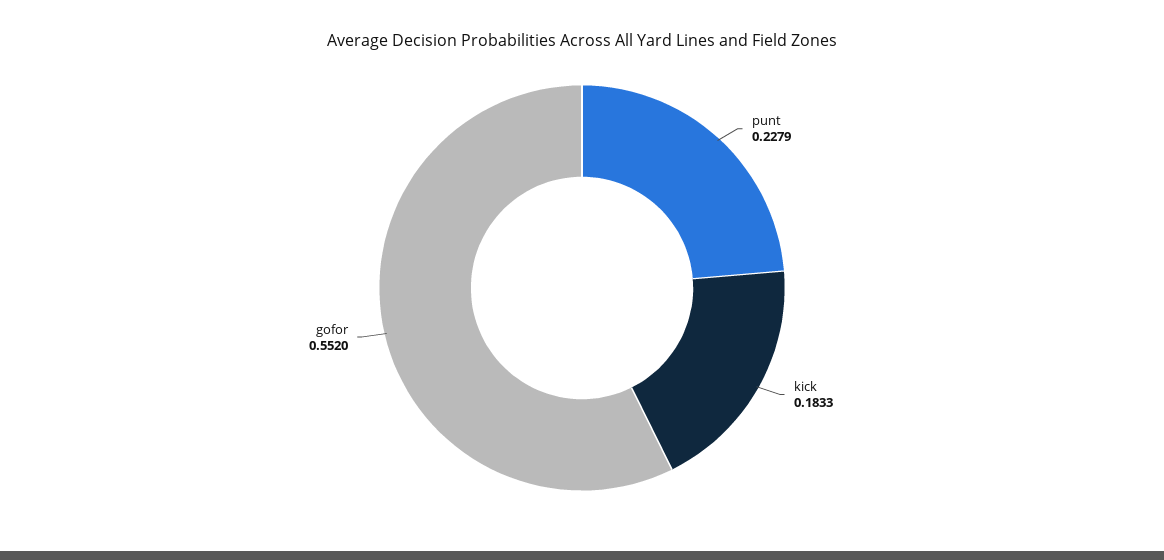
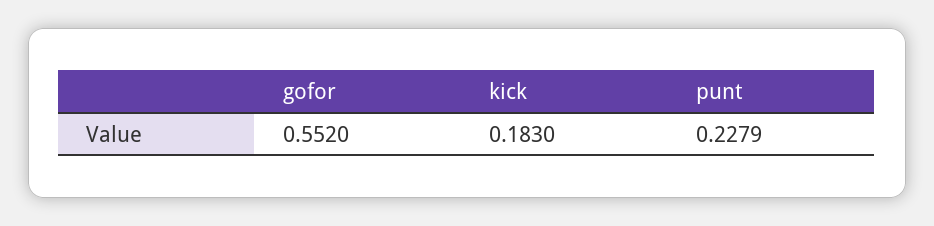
  {
    "punt": 0.2279,
-   "kick": 0.1833,
+   "kick": 0.183,
    "gofor": 0.552
  }

